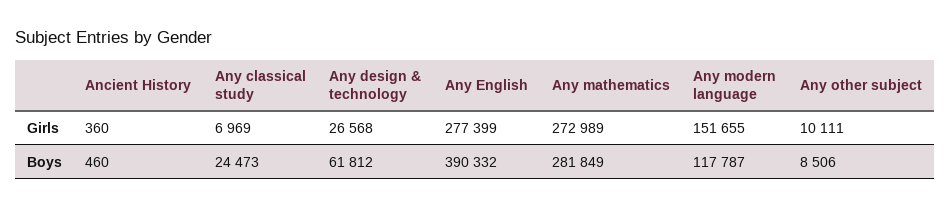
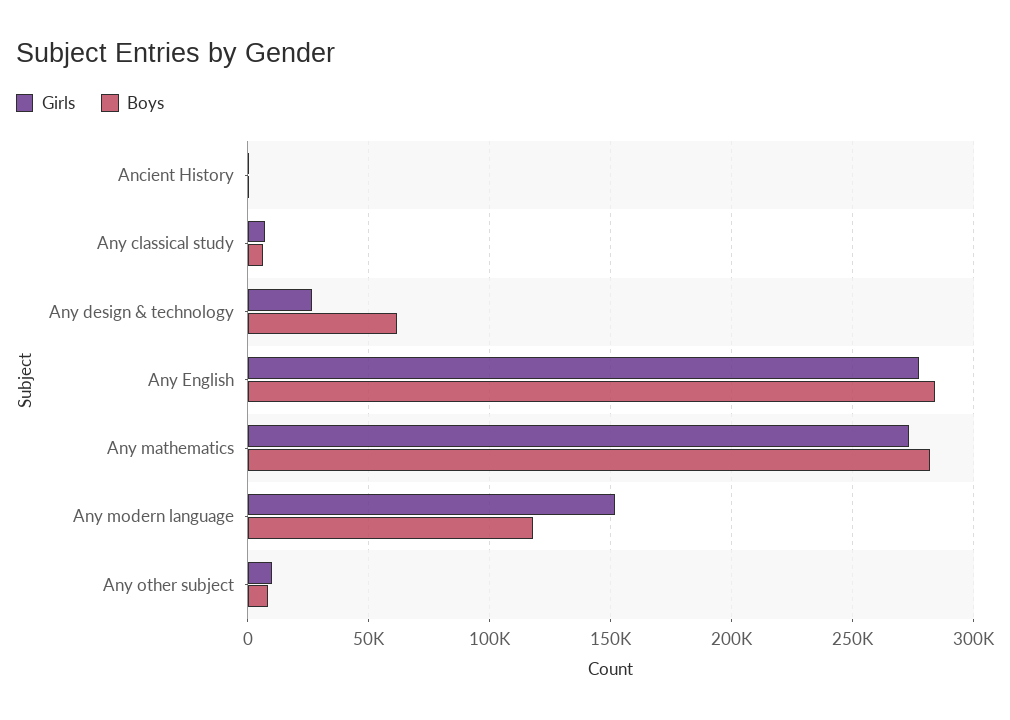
  {
    "Girls": {
      "Ancient History": 360,
      "Any classical study": 6969,
      "Any design & technology": 26568,
      "Any English": 277399,
      "Any mathematics": 272989,
      "Any modern language": 151655,
      "Any other subject": 10111
    },
    "Boys": {
      "Ancient History": 460,
-     "Any classical study": 24473,
+     "Any classical study": 5000,
      "Any design & technology": 61812,
-     "Any English": 390332,
+     "Any English": 285000,
      "Any mathematics": 281849,
      "Any modern language": 117787,
      "Any other subject": 8506
    }
  }

